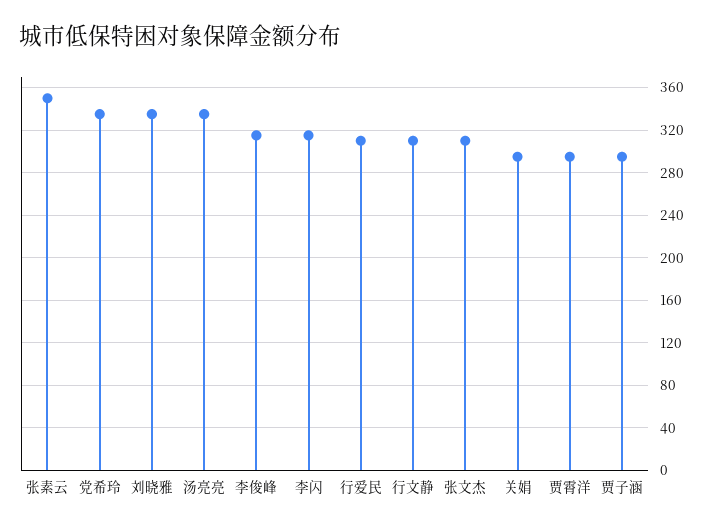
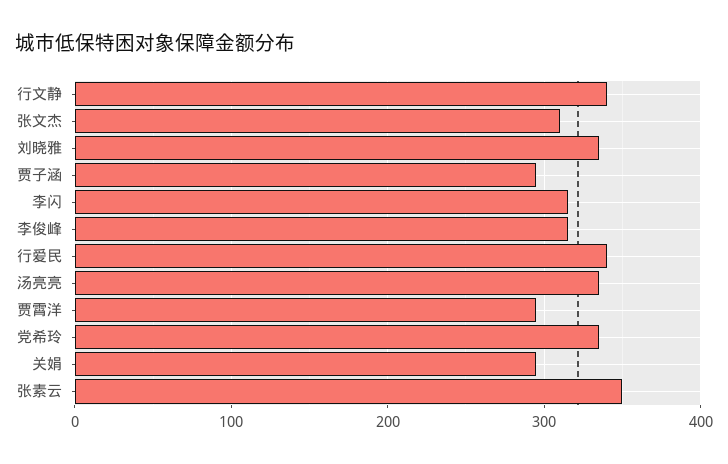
  {
    "张素云": 350,
    "党希玲": 340,
    "刘晓雅": 340,
    "汤亮亮": 340,
    "李俊峰": 320,
    "李闪": 320,
-   "行爱民": 310,
+   "行爱民": 340,
-   "行文静": 310,
+   "行文静": 340,
    "张文杰": 310,
    "关娟": 300,
    "贾霄洋": 300,
    "贾子涵": 300
  }

